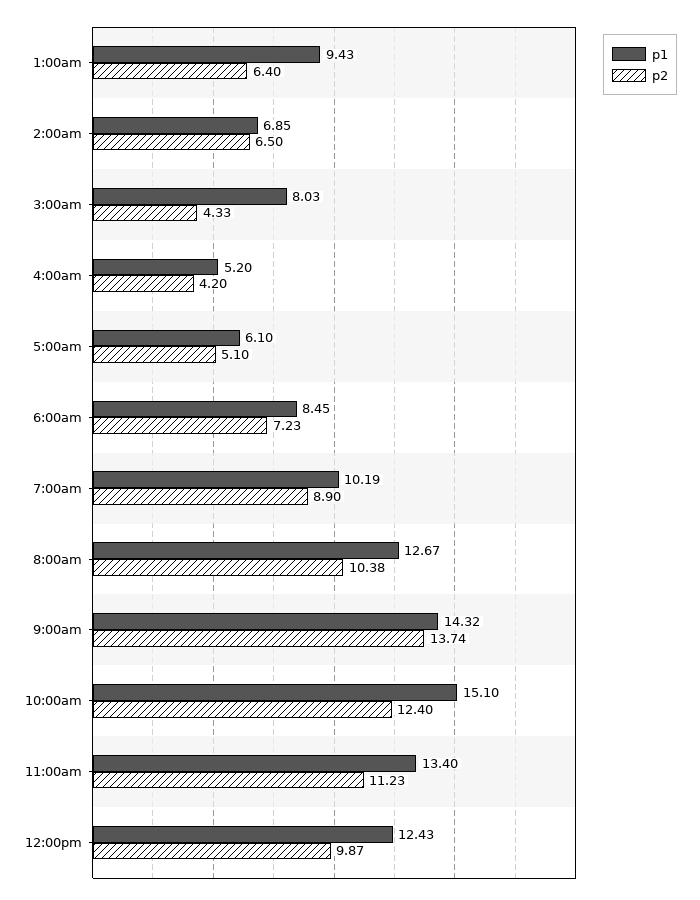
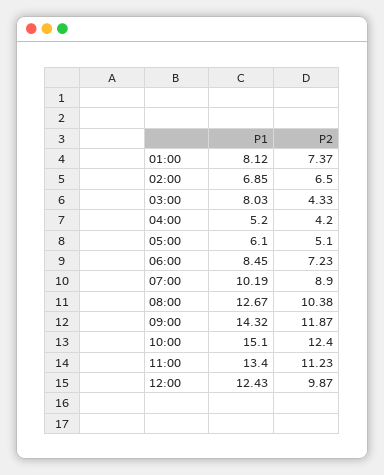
  {
    "p1": {
-     "1:00am": 9.43,
+     "1:00am": 8.12,
      "2:00am": 6.85,
      "3:00am": 8.03,
      "4:00am": 5.2,
      "5:00am": 6.1,
      "6:00am": 8.45,
      "7:00am": 10.19,
      "8:00am": 12.67,
      "9:00am": 14.32,
      "10:00am": 15.1,
      "11:00am": 13.4,
      "12:00pm": 12.43
    },
    "p2": {
-     "1:00am": 6.4,
+     "1:00am": 7.37,
      "2:00am": 6.5,
      "3:00am": 4.33,
      "4:00am": 4.2,
      "5:00am": 5.1,
      "6:00am": 7.23,
      "7:00am": 8.9,
      "8:00am": 10.38,
-     "9:00am": 13.74,
+     "9:00am": 11.87,
      "10:00am": 12.4,
      "11:00am": 11.23,
      "12:00pm": 9.87
    }
  }

